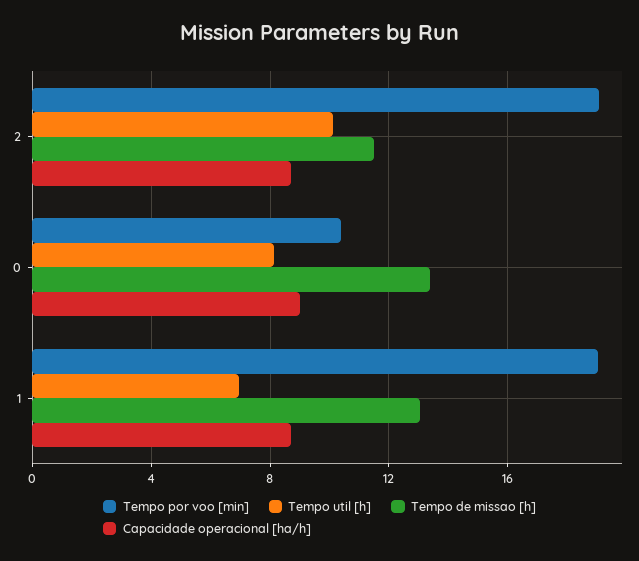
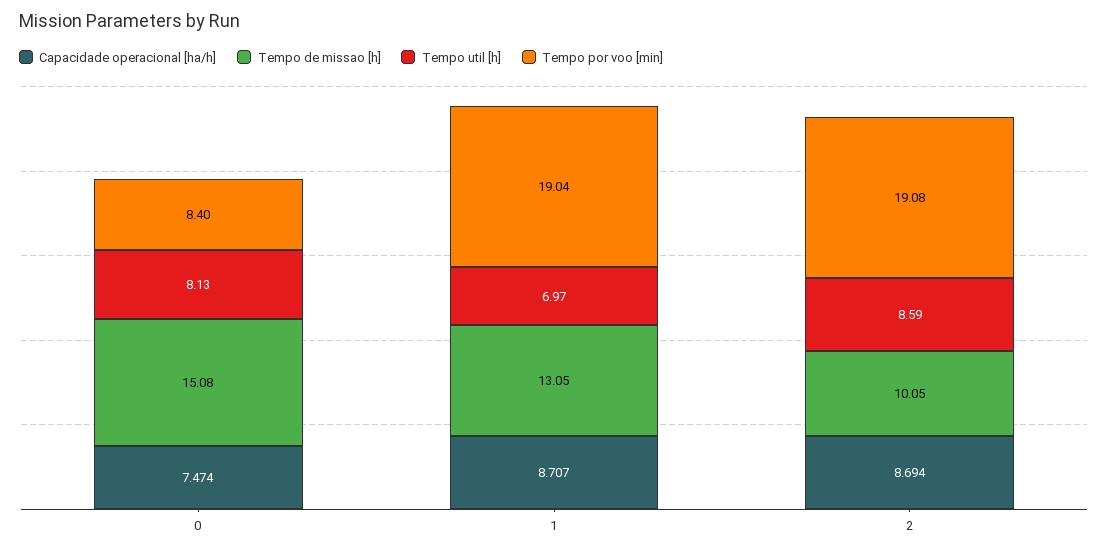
  {
    "Tempo por voo [min]": {
      "2": 19.08,
-     "0": 10.5,
+     "0": 8.4,
      "1": 19.04
    },
    "Tempo util [h]": {
-     "2": 10,
+     "2": 8.59,
      "0": 8.13,
      "1": 6.97
    },
    "Tempo de missao [h]": {
-     "2": 11.5,
+     "2": 10.05,
-     "0": 13.5,
+     "0": 15.08,
      "1": 13.05
    },
    "Capacidade operacional [ha/h]": {
      "2": 8.694,
-     "0": 9,
+     "0": 7.474,
      "1": 8.707
    }
  }

